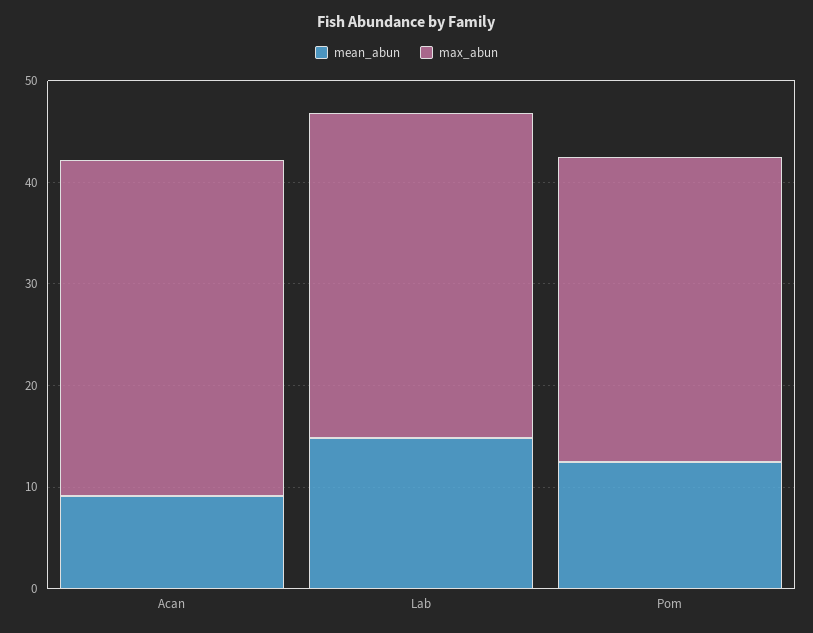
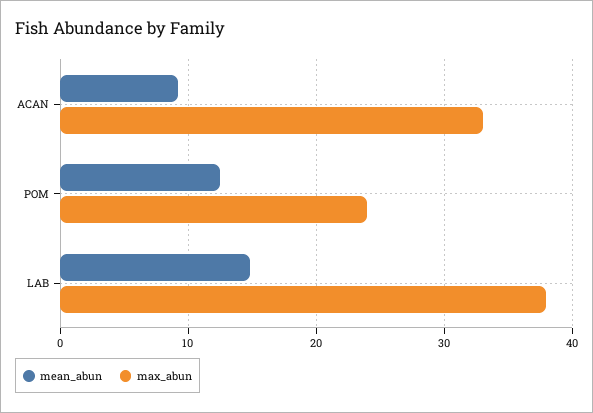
  {
    "mean_abun": {
      "Acan": 9,
      "Lab": 15,
      "Pom": 13
    },
    "max_abun": {
      "Acan": 33,
-     "Lab": 32,
+     "Lab": 38,
-     "Pom": 30
+     "Pom": 24
    }
  }

